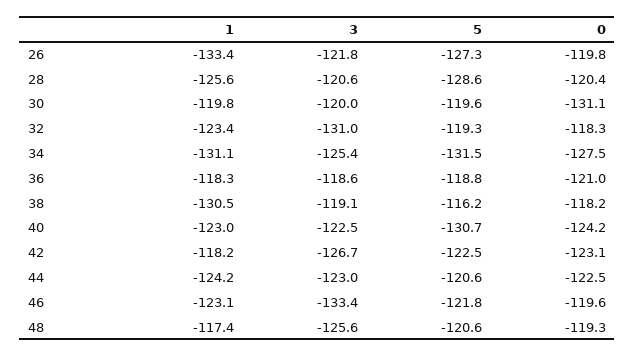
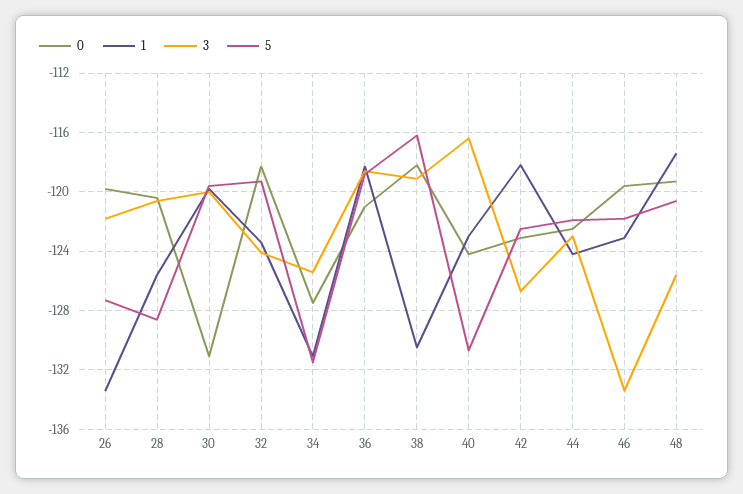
  {
    "1": {
      "26": -133.4,
      "28": -125.6,
      "30": -119.8,
      "32": -123.4,
      "34": -131.1,
      "36": -118.3,
      "38": -130.5,
      "40": -123,
      "42": -118.2,
      "44": -124.2,
      "46": -123.1,
      "48": -117.4
    },
    "3": {
      "26": -121.8,
      "28": -120.6,
      "30": -120,
-     "32": -131,
+     "32": -124,
      "34": -125.4,
      "36": -118.6,
      "38": -119.1,
-     "40": -122.5,
+     "40": -116.5,
      "42": -126.7,
      "44": -123,
      "46": -133.4,
      "48": -125.6
    },
    "5": {
      "26": -127.3,
      "28": -128.6,
      "30": -119.6,
      "32": -119.3,
      "34": -131.5,
      "36": -118.8,
      "38": -116.2,
      "40": -130.7,
      "42": -122.5,
-     "44": -120.6,
+     "44": -122,
      "46": -121.8,
      "48": -120.6
    },
    "0": {
      "26": -119.8,
      "28": -120.4,
      "30": -131.1,
      "32": -118.3,
      "34": -127.5,
      "36": -121,
      "38": -118.2,
      "40": -124.2,
      "42": -123.1,
      "44": -122.5,
      "46": -119.6,
      "48": -119.3
    }
  }

